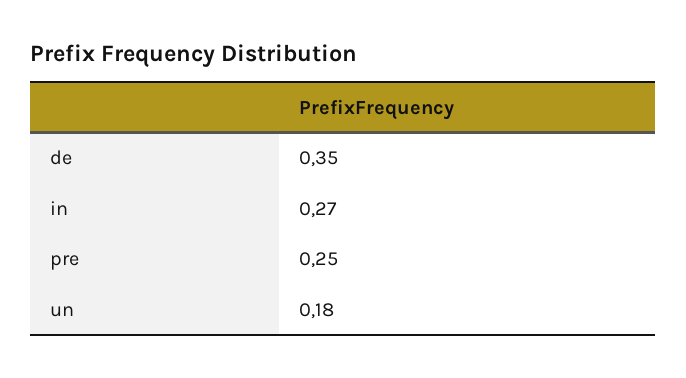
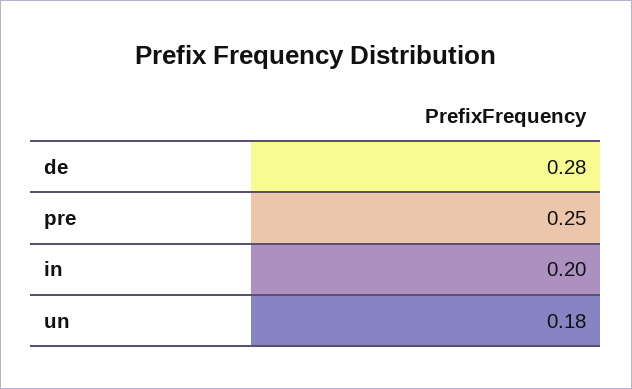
  {
-   "de": 0.35,
+   "de": 0.28,
-   "in": 0.27,
+   "in": 0.2,
    "pre": 0.25,
    "un": 0.18
  }

